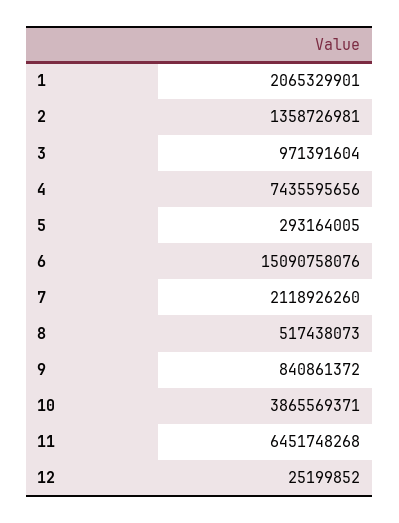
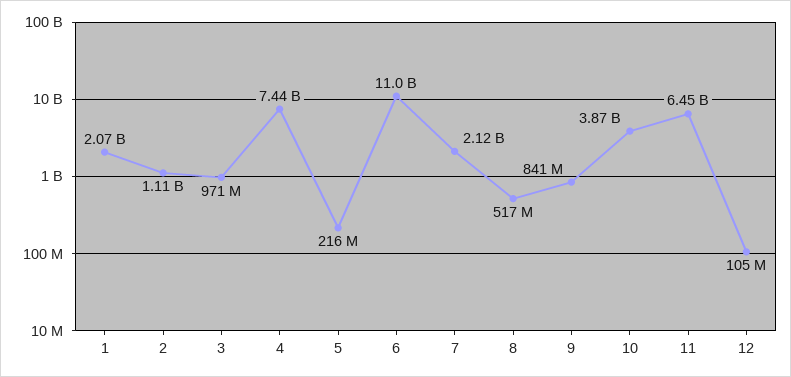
  {
    "1": 2065329901,
-   "2": 1358726981,
+   "2": 1110000000,
    "3": 971391604,
    "4": 7435595656,
-   "5": 293164005,
+   "5": 216000000,
-   "6": 15090758076,
+   "6": 11000000000,
    "7": 2118926260,
    "8": 517438073,
    "9": 840861372,
    "10": 3865569371,
    "11": 6451748268,
-   "12": 25199852
+   "12": 105000000
  }

